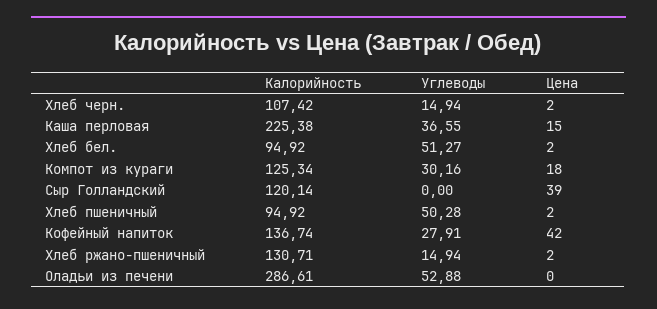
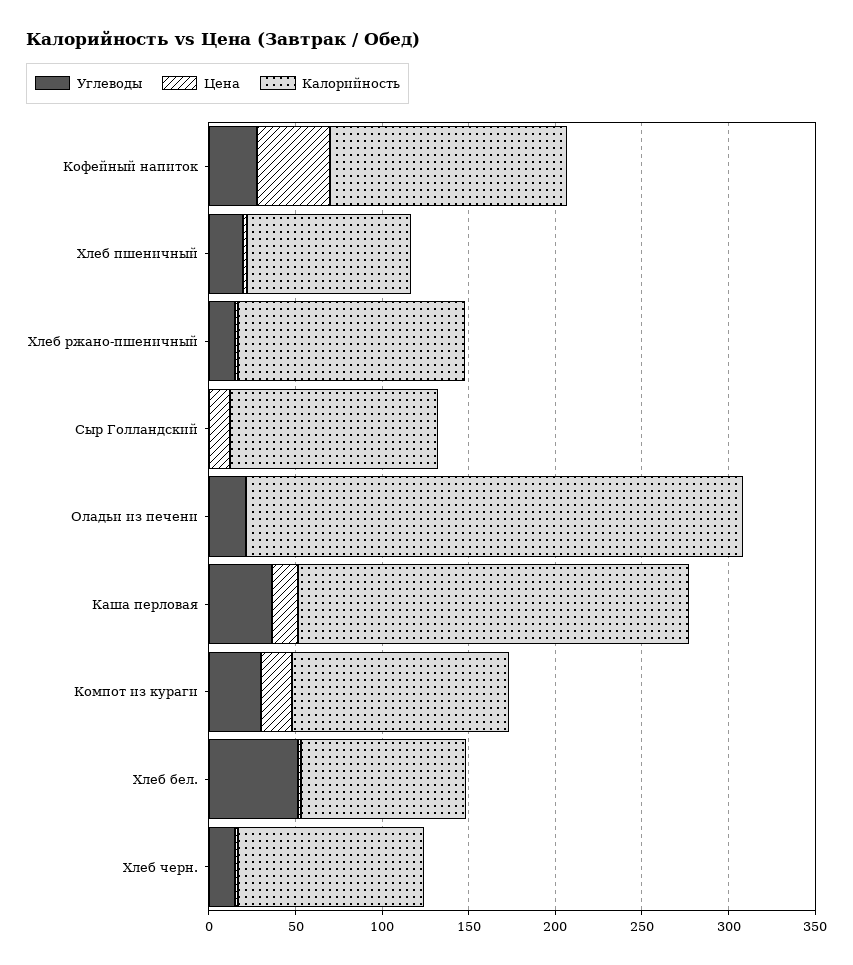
  {
    "Калорийность": {
      "Хлеб черн.": 107.42,
      "Каша перловая": 225.38,
      "Хлеб бел.": 94.92,
      "Компот из кураги": 125.34,
      "Сыр Голландский": 120.14,
      "Хлеб пшеничный": 94.92,
      "Кофейный напиток": 136.74,
      "Хлеб ржано-пшеничный": 130.71,
      "Оладьи из печени": 286.61
    },
    "Углеводы": {
      "Хлеб черн.": 14.94,
      "Каша перловая": 36.55,
      "Хлеб бел.": 51.27,
      "Компот из кураги": 30.16,
      "Сыр Голландский": 0,
-     "Хлеб пшеничный": 50.28,
+     "Хлеб пшеничный": 20,
      "Кофейный напиток": 27.91,
      "Хлеб ржано-пшеничный": 14.94,
-     "Оладьи из печени": 52.88
+     "Оладьи из печени": 20
    },
    "Цена": {
      "Хлеб черн.": 2,
      "Каша перловая": 15,
      "Хлеб бел.": 2,
      "Компот из кураги": 18,
-     "Сыр Голландский": 39,
+     "Сыр Голландский": 10,
      "Хлеб пшеничный": 2,
      "Кофейный напиток": 42,
      "Хлеб ржано-пшеничный": 2,
      "Оладьи из печени": 0
    }
  }

